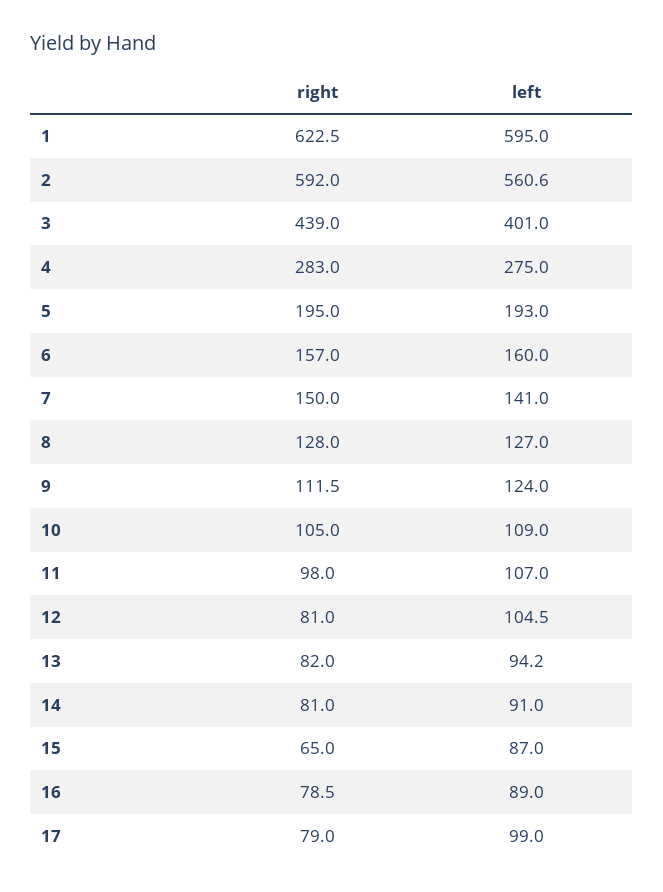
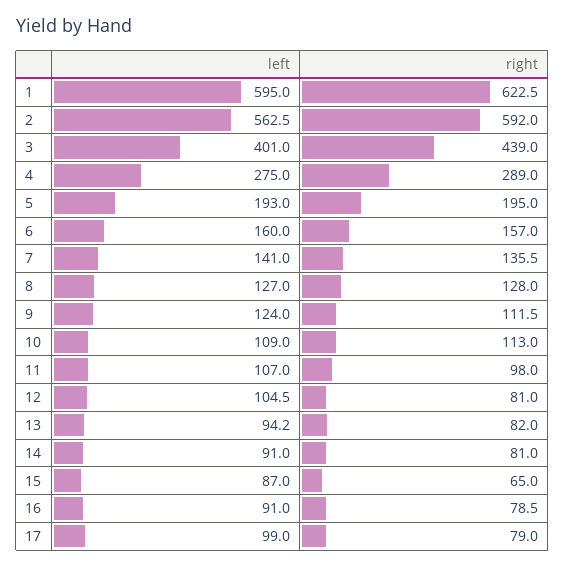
  {
    "right": {
      "1": 622.5,
      "2": 592,
      "3": 439,
-     "4": 283,
+     "4": 289,
      "5": 195,
      "6": 157,
-     "7": 150,
+     "7": 135.5,
      "8": 128,
      "9": 111.5,
-     "10": 105,
+     "10": 113,
      "11": 98,
      "12": 81,
      "13": 82,
      "14": 81,
      "15": 65,
      "16": 78.5,
      "17": 79
    },
    "left": {
      "1": 595,
-     "2": 560.6,
+     "2": 562.5,
      "3": 401,
      "4": 275,
      "5": 193,
      "6": 160,
      "7": 141,
      "8": 127,
      "9": 124,
      "10": 109,
      "11": 107,
      "12": 104.5,
      "13": 94.2,
      "14": 91,
      "15": 87,
-     "16": 89,
+     "16": 91,
      "17": 99
    }
  }

